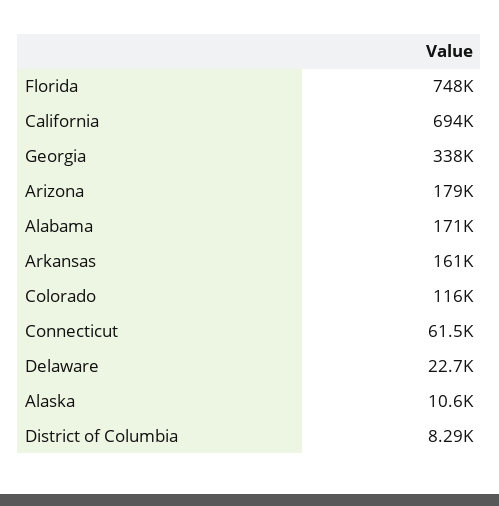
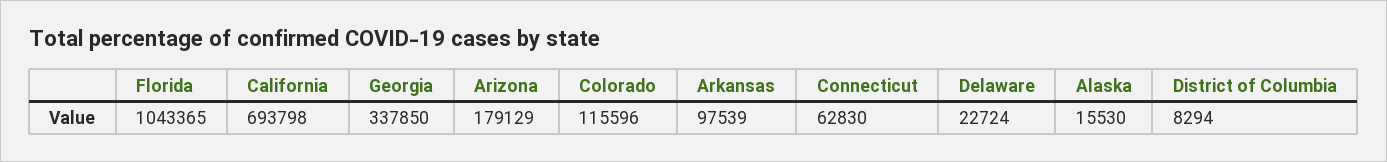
  {
-   "Florida": 748000,
+   "Florida": 1043365,
    "California": 693798,
    "Georgia": 337850,
    "Arizona": 179129,
-   "Alabama": 171000,
-   "Arkansas": 161000,
+   "Arkansas": 97539,
    "Colorado": 115596,
-   "Connecticut": 61500,
+   "Connecticut": 62830,
    "Delaware": 22724,
-   "Alaska": 10600,
+   "Alaska": 15530,
    "District of Columbia": 8294
  }

